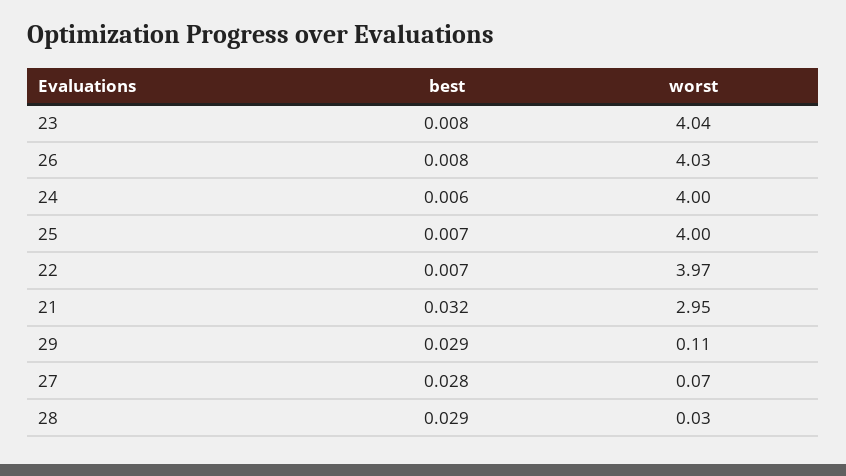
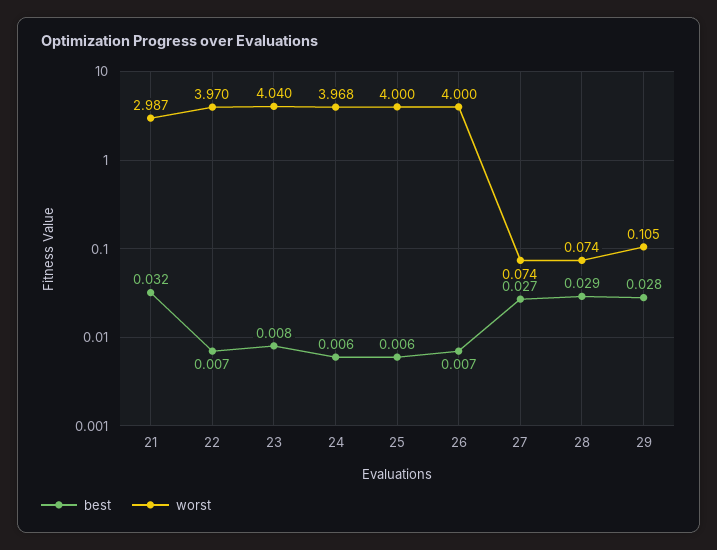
  {
    "best": {
      "23": 0.008,
-     "26": 0.008,
+     "26": 0.007,
      "24": 0.006,
-     "25": 0.007,
+     "25": 0.006,
      "22": 0.007,
      "21": 0.032,
-     "29": 0.029,
+     "29": 0.028,
-     "27": 0.028,
+     "27": 0.027,
      "28": 0.029
    },
    "worst": {
      "23": 4.04,
-     "26": 4.03,
+     "26": 4,
-     "24": 4,
+     "24": 3.968,
      "25": 4,
      "22": 3.97,
-     "21": 2.95,
+     "21": 2.987,
      "29": 0.105,
      "27": 0.074,
-     "28": 0.03
+     "28": 0.074
    }
  }

